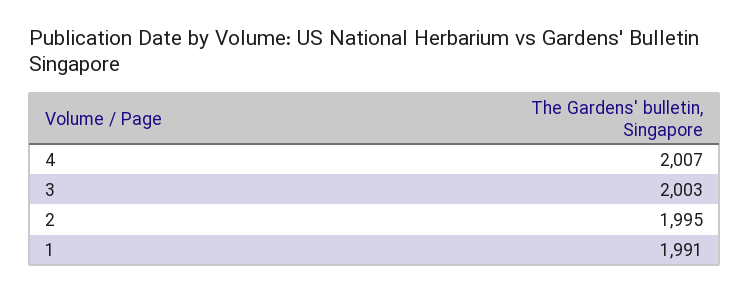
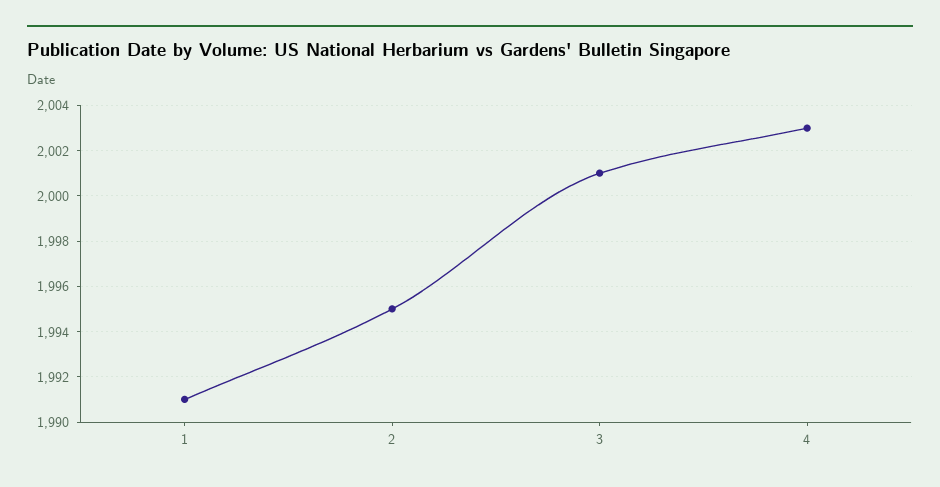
  {
-   "4": 2007,
+   "4": 2003,
-   "3": 2003,
+   "3": 2001,
    "2": 1995,
    "1": 1991
  }

